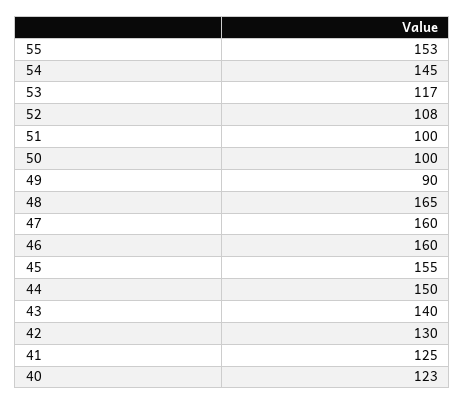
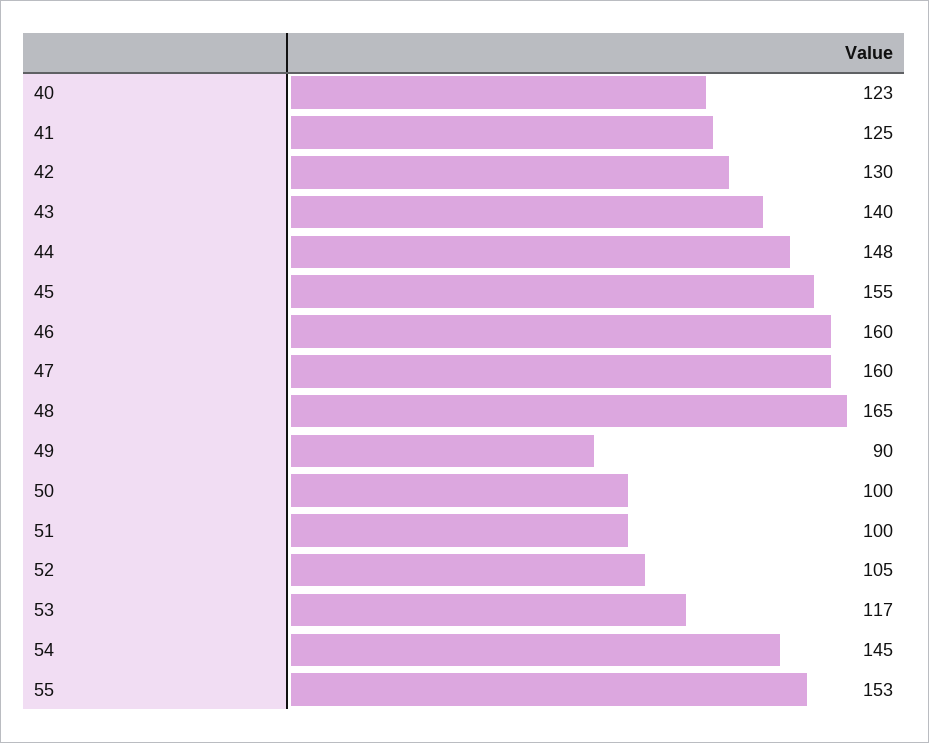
  {
    "55": 153,
    "54": 145,
    "53": 117,
-   "52": 108,
+   "52": 105,
    "51": 100,
    "50": 100,
    "49": 90,
    "48": 165,
    "47": 160,
    "46": 160,
    "45": 155,
-   "44": 150,
+   "44": 148,
    "43": 140,
    "42": 130,
    "41": 125,
    "40": 123
  }

